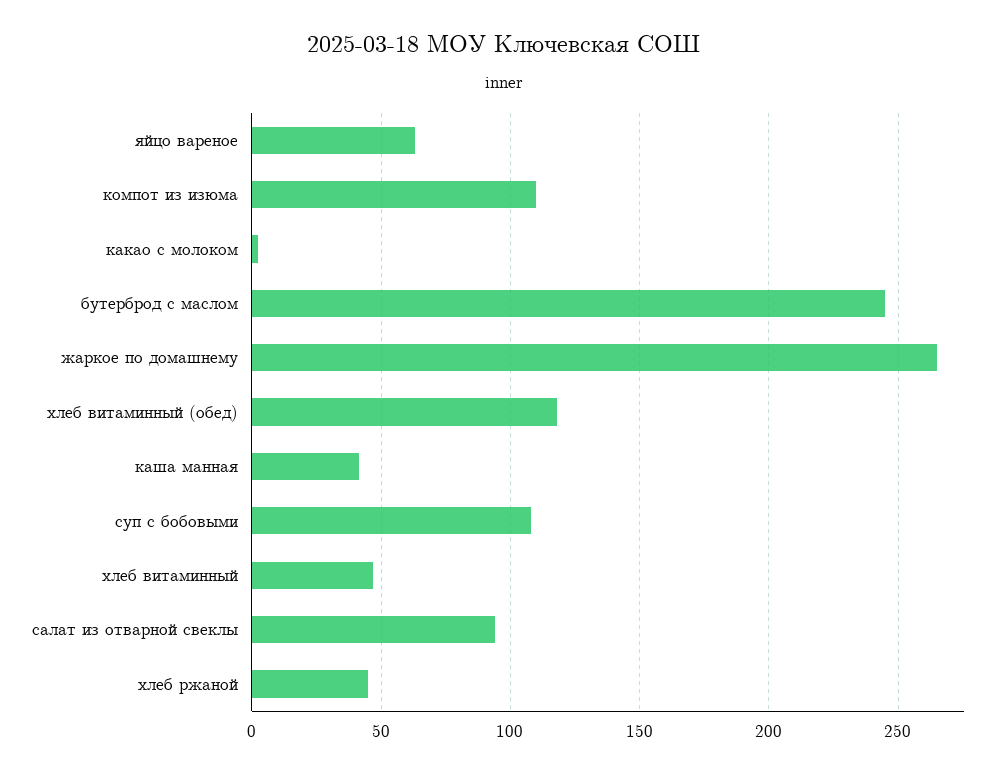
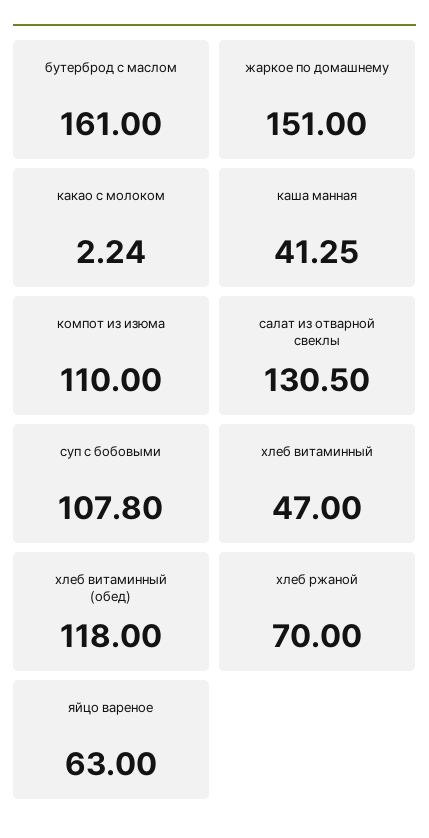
  {
    "яйцо вареное": 63,
    "компот из изюма": 110,
    "какао с молоком": 2.24,
-   "бутерброд с маслом": 245,
+   "бутерброд с маслом": 161,
-   "жаркое по домашнему": 265,
+   "жаркое по домашнему": 151,
    "хлеб витаминный (обед)": 118,
    "каша манная": 41.25,
    "суп с бобовыми": 107.8,
    "хлеб витаминный": 47,
-   "салат из отварной свеклы": 95,
+   "салат из отварной свеклы": 130.5,
-   "хлеб ржаной": 45
+   "хлеб ржаной": 70
  }

